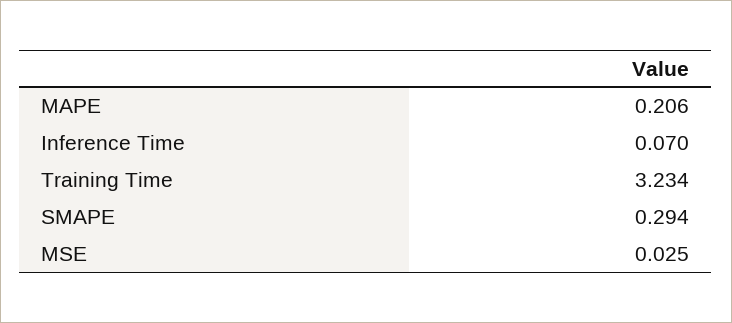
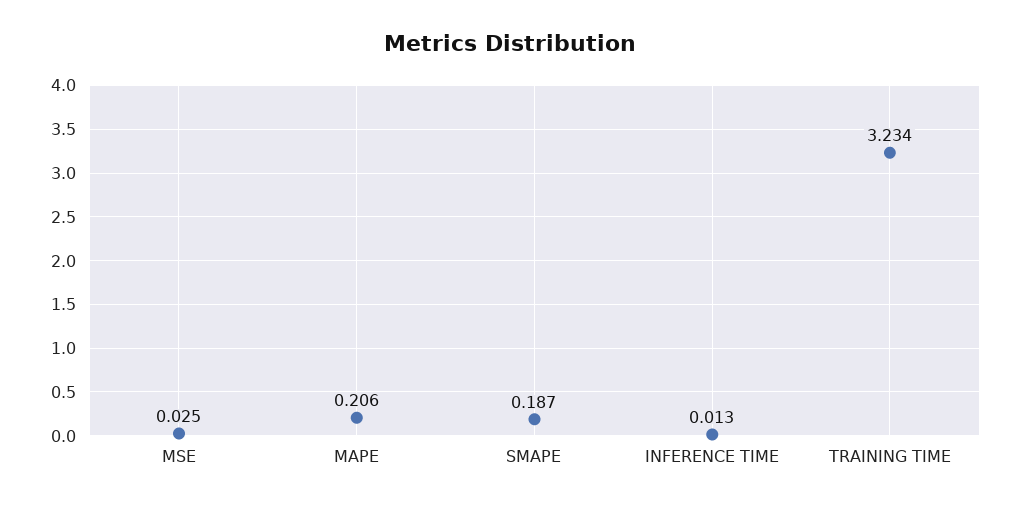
  {
    "MAPE": 0.206,
-   "Inference Time": 0.07,
+   "Inference Time": 0.013,
    "Training Time": 3.234,
-   "SMAPE": 0.294,
+   "SMAPE": 0.187,
    "MSE": 0.025
  }

